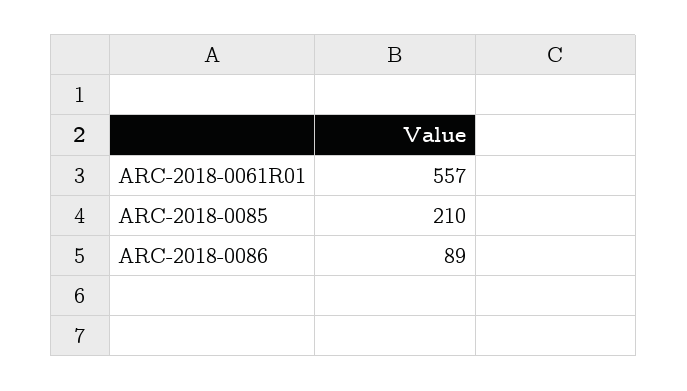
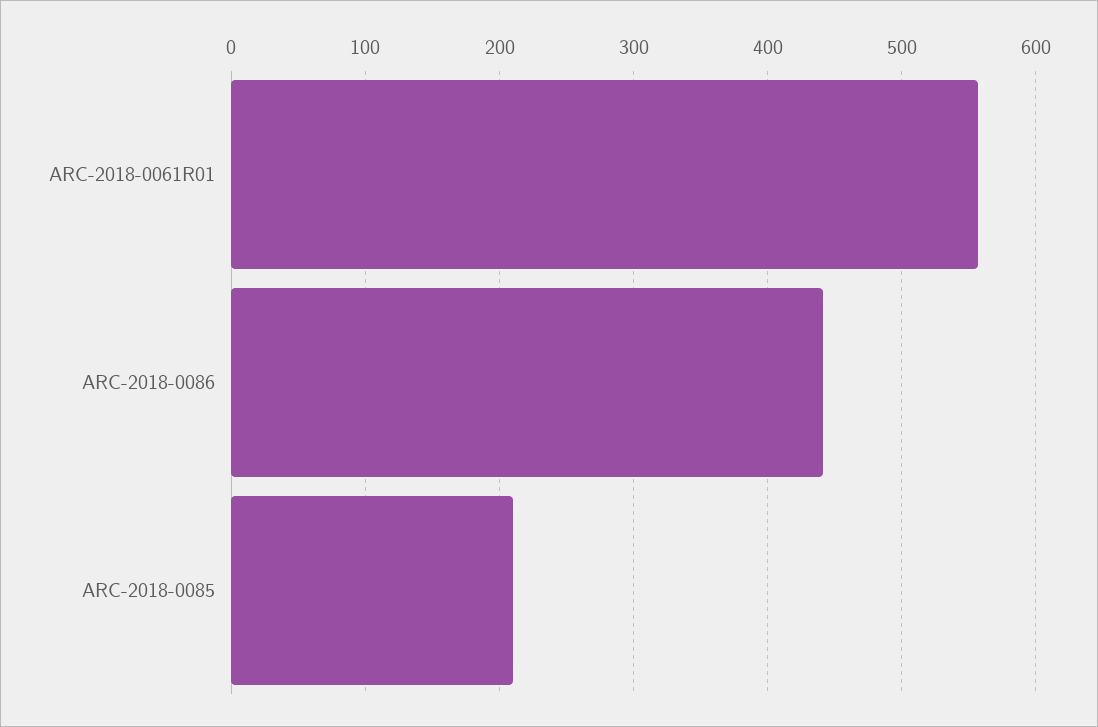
  {
    "ARC-2018-0061R01": 557,
    "ARC-2018-0085": 210,
-   "ARC-2018-0086": 89
+   "ARC-2018-0086": 440
  }

